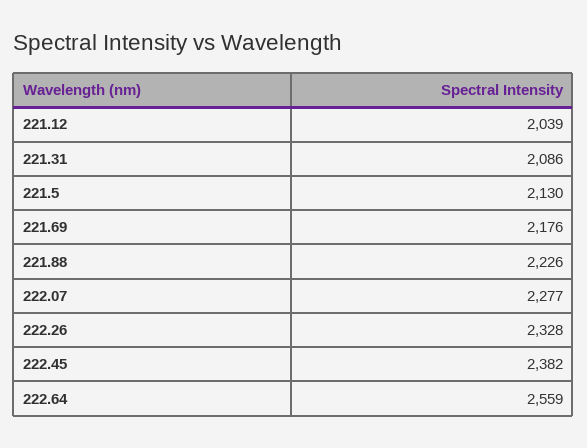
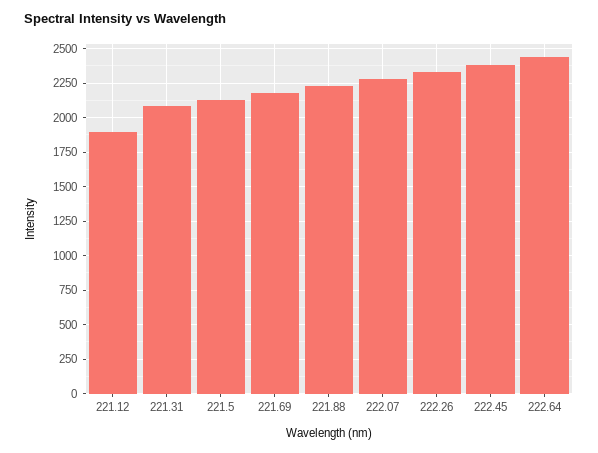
  {
-   "221.12": 2039,
+   "221.12": 1900,
    "221.31": 2086,
    "221.5": 2130,
    "221.69": 2176,
    "221.88": 2226,
    "222.07": 2277,
    "222.26": 2328,
    "222.45": 2382,
-   "222.64": 2559
+   "222.64": 2450
  }

